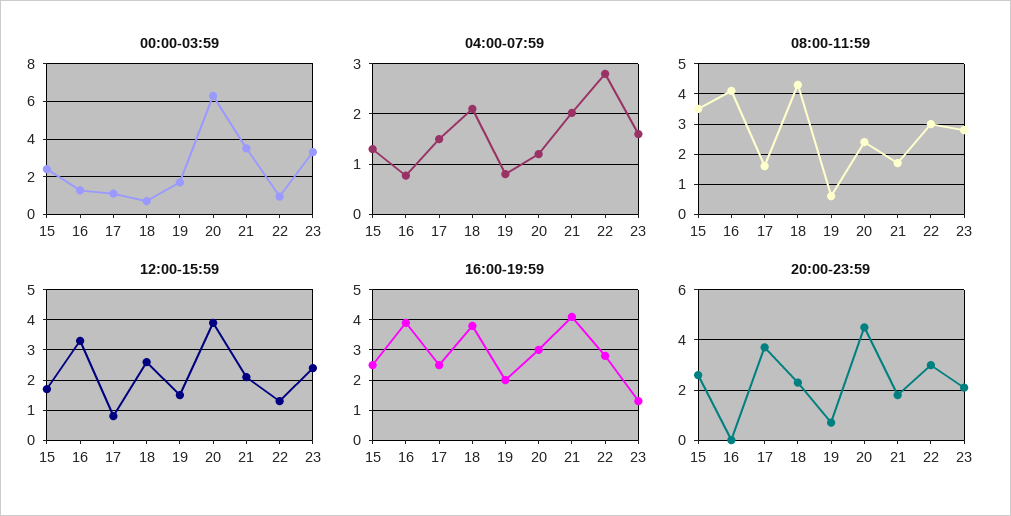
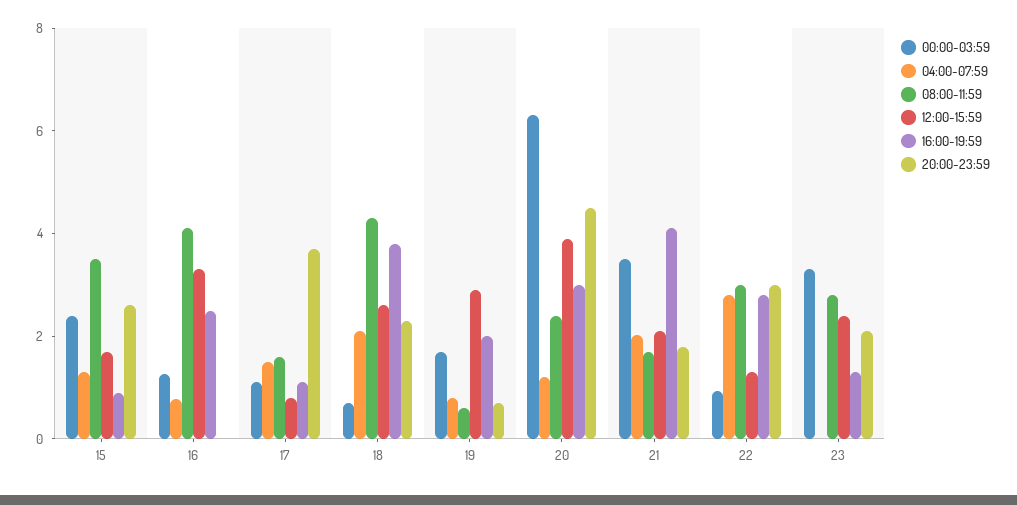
  {
    "00:00-03:59": {
      "15": 2.5,
      "16": 1.5,
      "17": 1,
      "18": 0.5,
      "19": 1.5,
      "20": 6.5,
      "21": 3.5,
      "22": 1,
      "23": 3.5
    },
    "04:00-07:59": {
      "15": 1.4,
      "16": 0.8,
      "17": 1.6,
      "18": 2.2,
      "19": 0.8,
      "20": 1.2,
      "21": 2,
      "22": 2.8,
-     "23": 1.6
+     "23": 0
    },
    "08:00-11:59": {
      "15": 3.5,
      "16": 4,
      "17": 1.5,
      "18": 4.5,
      "19": 0.5,
      "20": 2.5,
      "21": 1.5,
      "22": 3,
      "23": 3
    },
    "12:00-15:59": {
      "15": 1.5,
      "16": 3.5,
      "17": 1,
      "18": 2.5,
-     "19": 1.5,
+     "19": 3,
      "20": 4,
      "21": 2,
      "22": 1.5,
      "23": 2.5
    },
    "16:00-19:59": {
-     "15": 2.5,
+     "15": 1,
-     "16": 4,
+     "16": 2.5,
-     "17": 2.5,
+     "17": 1,
      "18": 4,
      "19": 2,
      "20": 3,
      "21": 4,
      "22": 3,
      "23": 1.5
    },
    "20:00-23:59": {
      "15": 2.5,
      "16": 0,
      "17": 3.5,
      "18": 2.5,
      "19": 0.5,
      "20": 4.5,
      "21": 2,
      "22": 3,
      "23": 2
    }
  }

